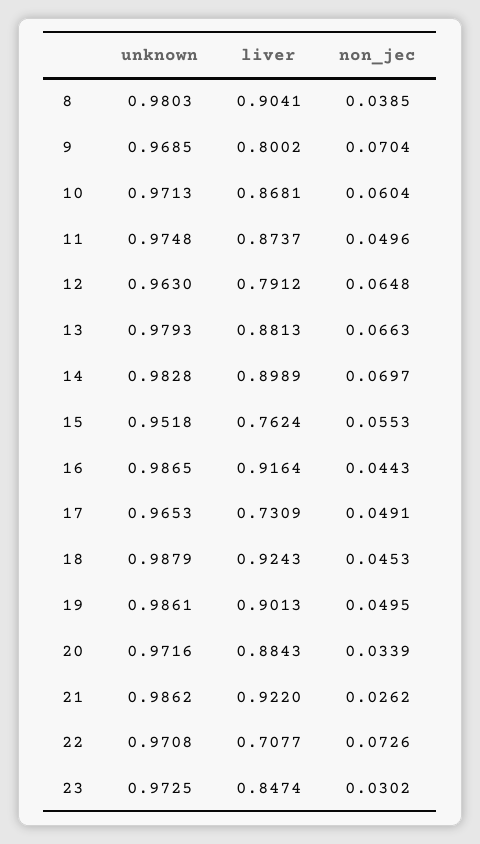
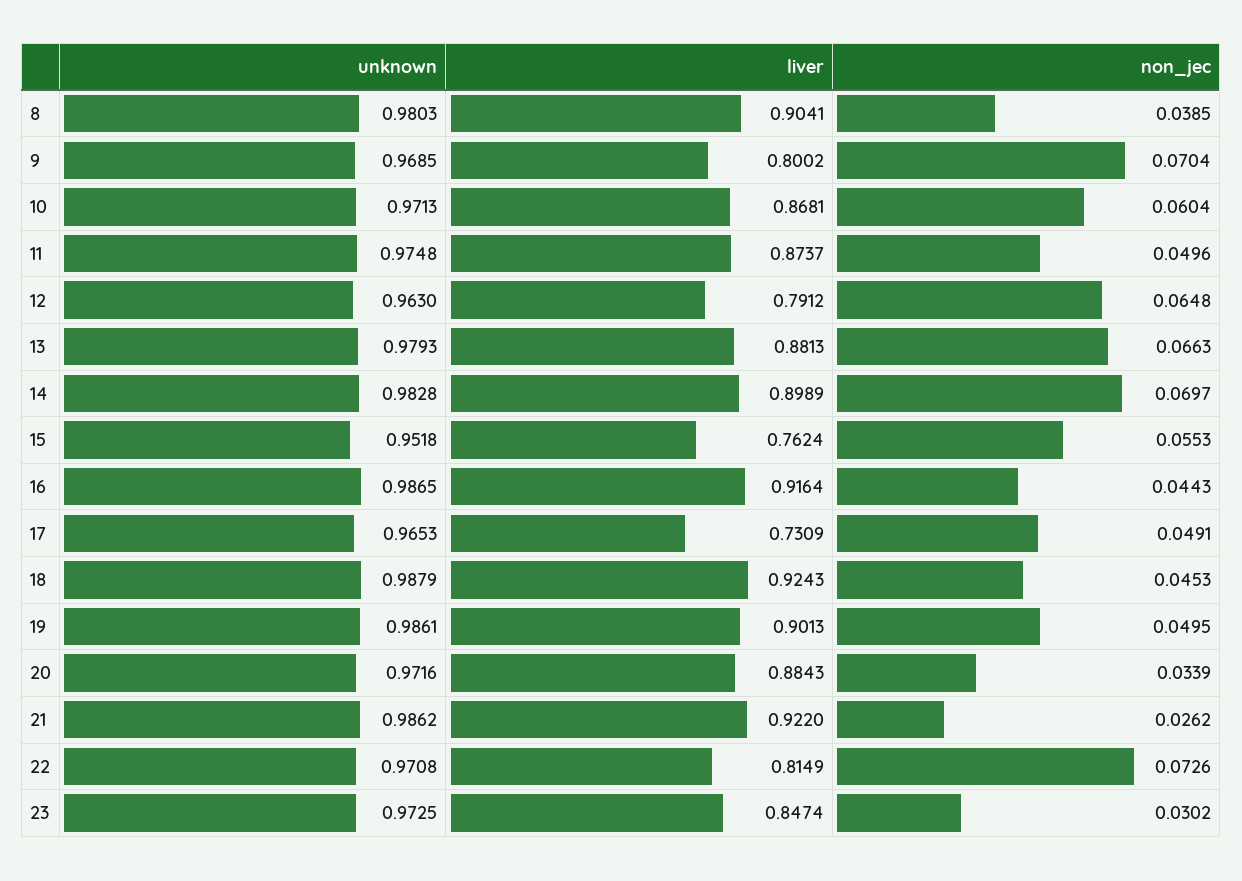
  {
    "unknown": {
      "8": 0.9803,
      "9": 0.9685,
      "10": 0.9713,
      "11": 0.9748,
      "12": 0.963,
      "13": 0.9793,
      "14": 0.9828,
      "15": 0.9518,
      "16": 0.9865,
      "17": 0.9653,
      "18": 0.9879,
      "19": 0.9861,
      "20": 0.9716,
      "21": 0.9862,
      "22": 0.9708,
      "23": 0.9725
    },
    "liver": {
      "8": 0.9041,
      "9": 0.8002,
      "10": 0.8681,
      "11": 0.8737,
      "12": 0.7912,
      "13": 0.8813,
      "14": 0.8989,
      "15": 0.7624,
      "16": 0.9164,
      "17": 0.7309,
      "18": 0.9243,
      "19": 0.9013,
      "20": 0.8843,
      "21": 0.922,
-     "22": 0.7077,
+     "22": 0.8149,
      "23": 0.8474
    },
    "non_jec": {
      "8": 0.0385,
      "9": 0.0704,
      "10": 0.0604,
      "11": 0.0496,
      "12": 0.0648,
      "13": 0.0663,
      "14": 0.0697,
      "15": 0.0553,
      "16": 0.0443,
      "17": 0.0491,
      "18": 0.0453,
      "19": 0.0495,
      "20": 0.0339,
      "21": 0.0262,
      "22": 0.0726,
      "23": 0.0302
    }
  }

